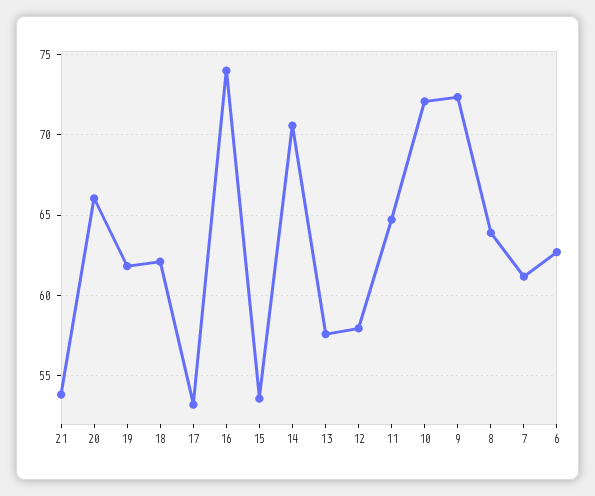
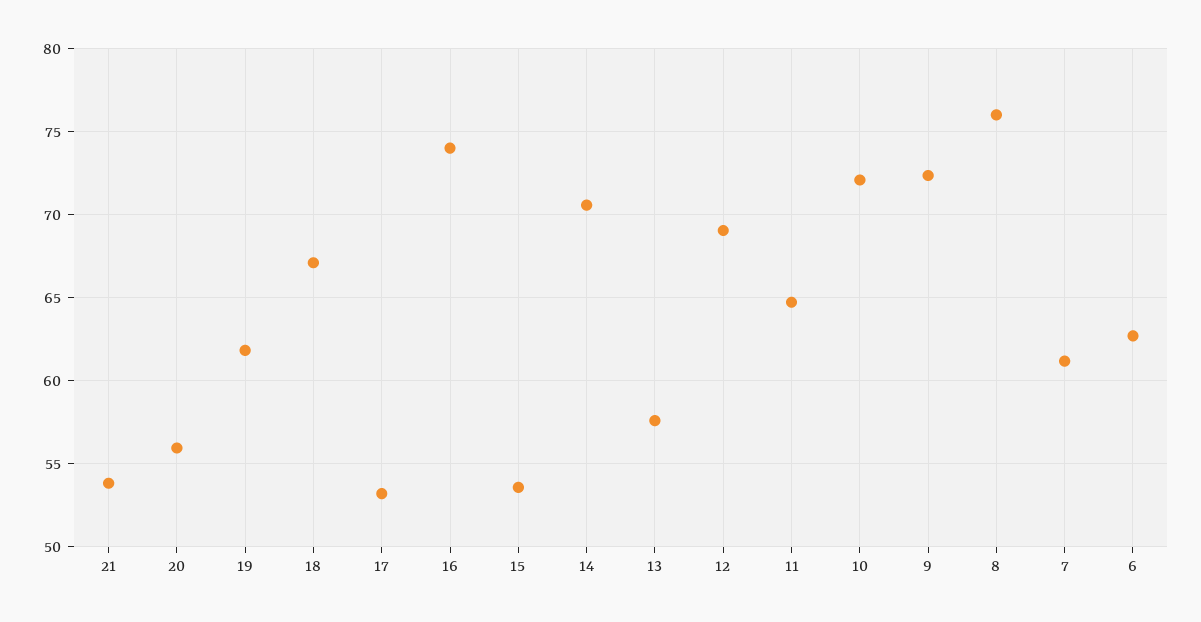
  {
    "21": 54,
-   "20": 66,
+   "20": 56,
    "19": 62,
-   "18": 62,
+   "18": 67,
    "17": 53,
    "16": 74,
    "15": 53.5,
    "14": 70.5,
    "13": 57.5,
-   "12": 58,
+   "12": 69,
    "11": 64.5,
    "10": 72,
    "9": 72.5,
-   "8": 64,
+   "8": 76,
    "7": 61,
    "6": 62.5
  }

